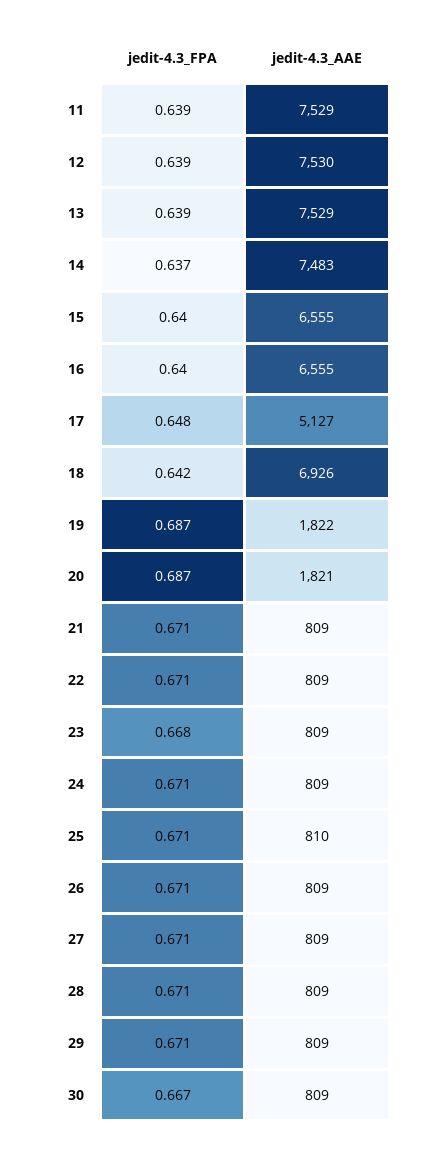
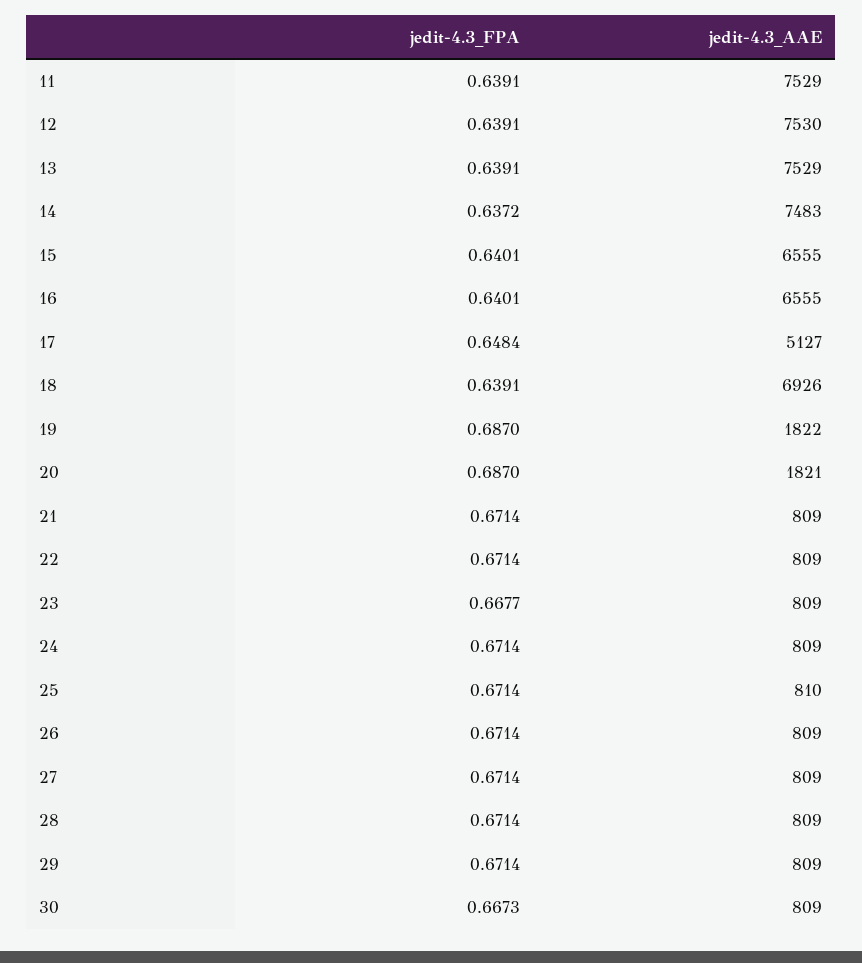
  {
    "jedit-4.3_FPA": {
      "11": 0.6391,
      "12": 0.6391,
      "13": 0.6391,
      "14": 0.6372,
      "15": 0.6401,
      "16": 0.6401,
      "17": 0.6484,
-     "18": 0.642,
+     "18": 0.6391,
      "19": 0.687,
      "20": 0.687,
      "21": 0.6714,
      "22": 0.6714,
      "23": 0.6677,
      "24": 0.6714,
      "25": 0.6714,
      "26": 0.6714,
      "27": 0.6714,
      "28": 0.6714,
      "29": 0.6714,
      "30": 0.6673
    },
    "jedit-4.3_AAE": {
      "11": 7529,
      "12": 7530,
      "13": 7529,
      "14": 7483,
      "15": 6555,
      "16": 6555,
      "17": 5127,
      "18": 6926,
      "19": 1822,
      "20": 1821,
      "21": 809,
      "22": 809,
      "23": 809,
      "24": 809,
      "25": 810,
      "26": 809,
      "27": 809,
      "28": 809,
      "29": 809,
      "30": 809
    }
  }

